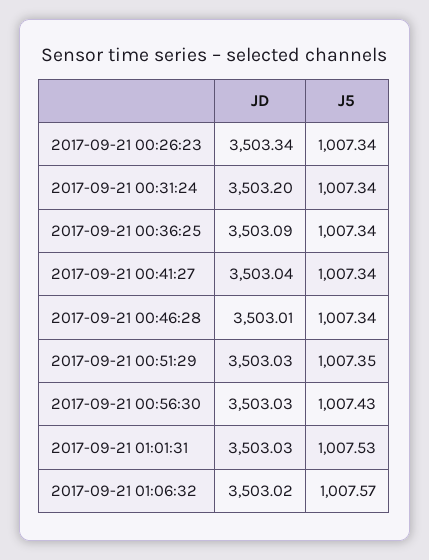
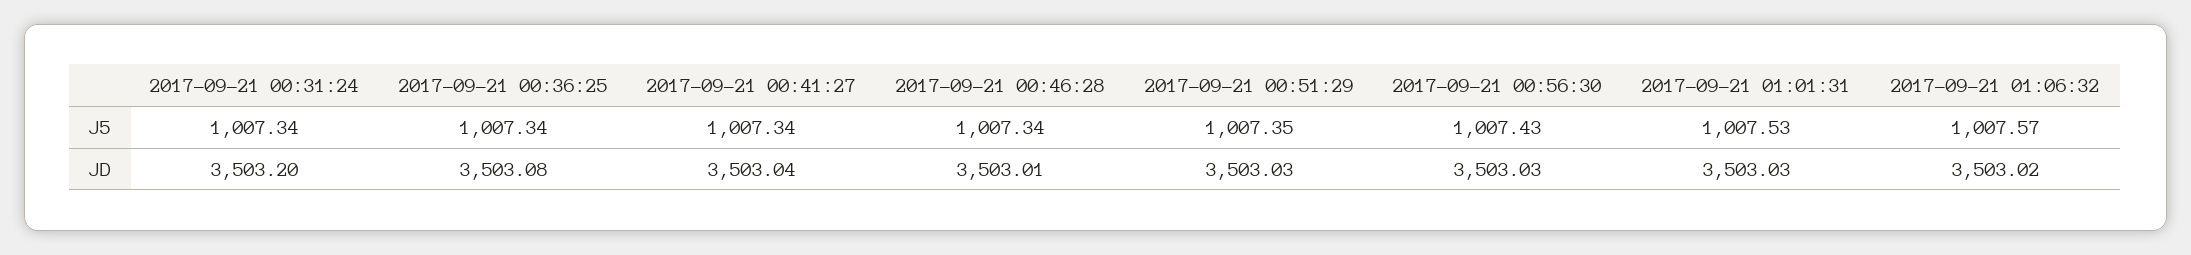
  {
    "JD": {
-     "2017-09-21 00:26:23": 3503.34,
      "2017-09-21 00:31:24": 3503.2,
-     "2017-09-21 00:36:25": 3503.09,
+     "2017-09-21 00:36:25": 3503.08,
      "2017-09-21 00:41:27": 3503.04,
      "2017-09-21 00:46:28": 3503.01,
      "2017-09-21 00:51:29": 3503.03,
      "2017-09-21 00:56:30": 3503.03,
      "2017-09-21 01:01:31": 3503.03,
      "2017-09-21 01:06:32": 3503.02
    },
    "J5": {
-     "2017-09-21 00:26:23": 1007.34,
      "2017-09-21 00:31:24": 1007.34,
      "2017-09-21 00:36:25": 1007.34,
      "2017-09-21 00:41:27": 1007.34,
      "2017-09-21 00:46:28": 1007.34,
      "2017-09-21 00:51:29": 1007.35,
      "2017-09-21 00:56:30": 1007.43,
      "2017-09-21 01:01:31": 1007.53,
      "2017-09-21 01:06:32": 1007.57
    }
  }

